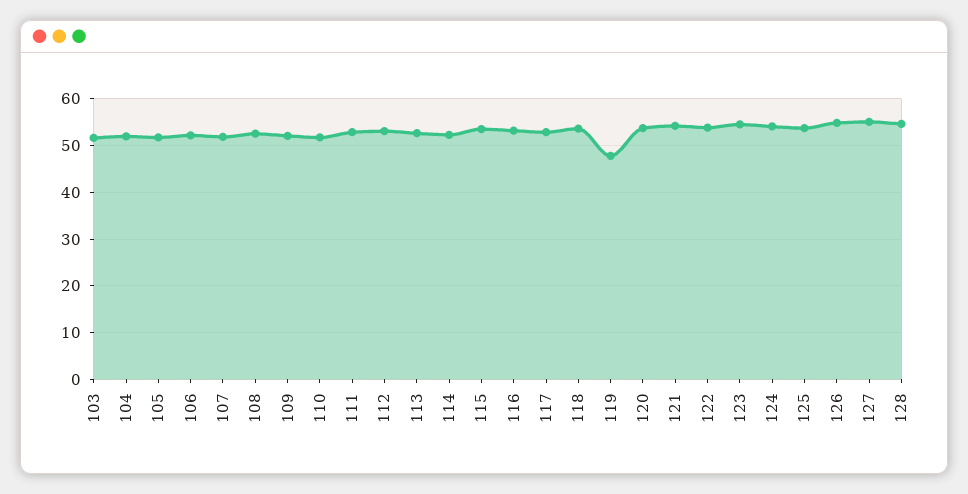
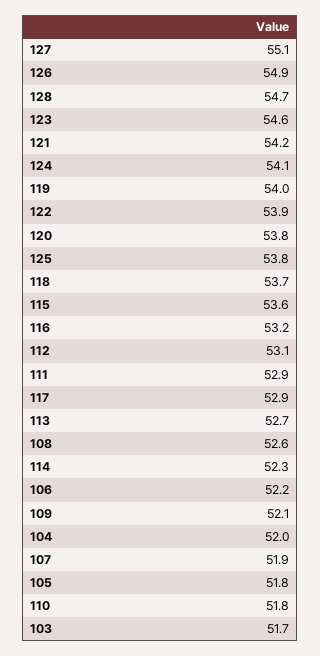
  {
    "103": 51.7,
    "104": 52,
    "105": 51.8,
    "106": 52.2,
    "107": 51.9,
    "108": 52.6,
    "109": 52.1,
    "110": 51.8,
    "111": 52.9,
    "112": 53.1,
    "113": 52.7,
    "114": 52.3,
    "115": 53.6,
    "116": 53.2,
    "117": 52.9,
    "118": 53.7,
-   "119": 48,
+   "119": 54,
    "120": 53.8,
    "121": 54.2,
    "122": 53.9,
    "123": 54.6,
    "124": 54.1,
    "125": 53.8,
    "126": 54.9,
    "127": 55.1,
    "128": 54.7
  }

